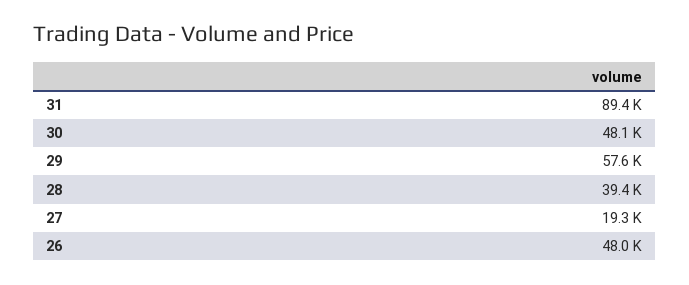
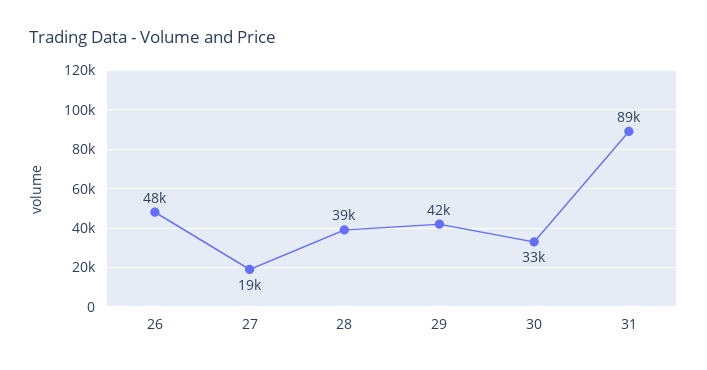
  {
    "31": 89400,
-   "30": 48100,
+   "30": 33000,
-   "29": 57600,
+   "29": 42000,
    "28": 39400,
    "27": 19300,
    "26": 48000
  }

